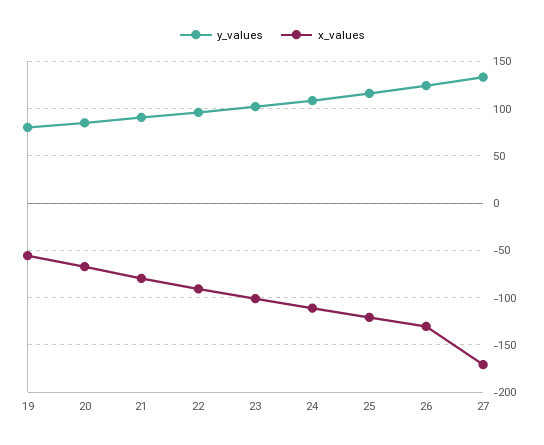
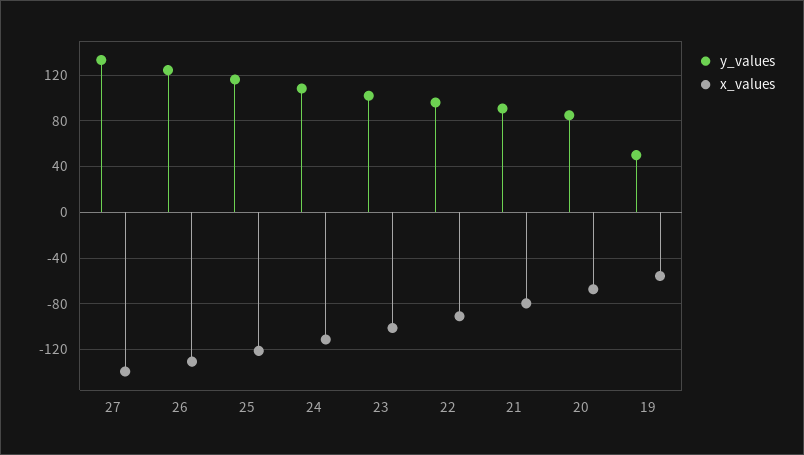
  {
    "y_values": {
-     "19": 80,
+     "19": 50,
      "20": 80,
      "21": 90,
      "22": 100,
      "23": 100,
      "24": 110,
      "25": 120,
      "26": 120,
      "27": 130
    },
    "x_values": {
      "19": -60,
      "20": -70,
      "21": -80,
      "22": -90,
      "23": -100,
      "24": -110,
      "25": -120,
      "26": -130,
-     "27": -170
+     "27": -140
    }
  }

